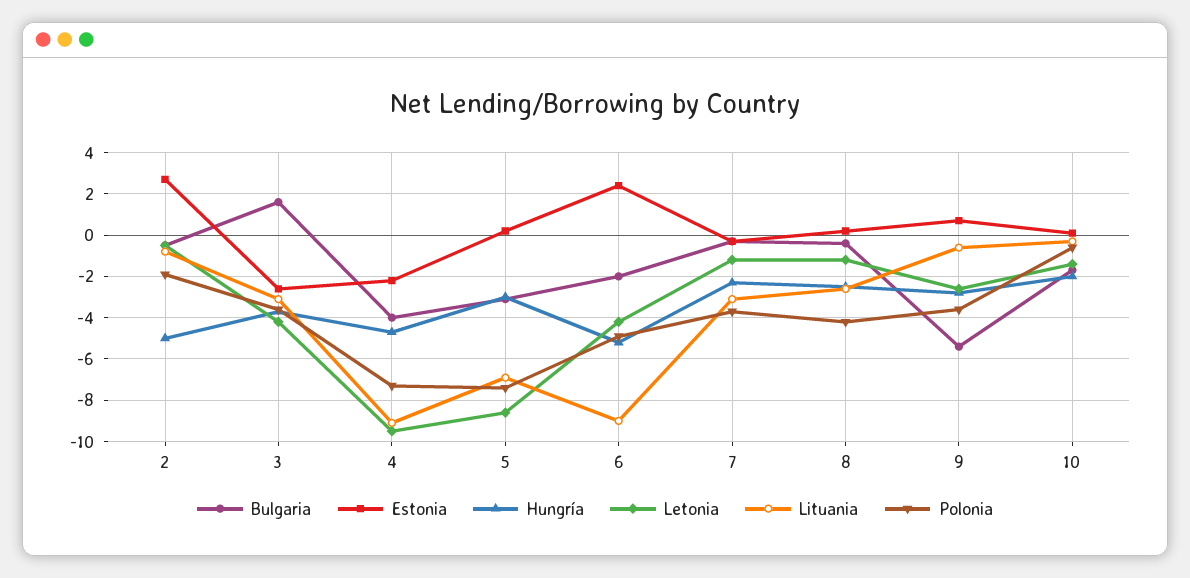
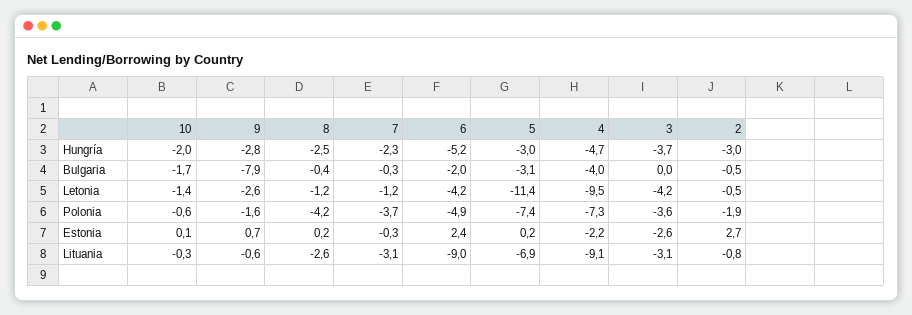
  {
    "Bulgaria": {
      "2": -0.5,
-     "3": 1.5,
+     "3": 0,
      "4": -4,
      "5": -3.1,
      "6": -2,
      "7": -0.3,
      "8": -0.4,
-     "9": -5.5,
+     "9": -7.9,
      "10": -1.7
    },
    "Estonia": {
      "2": 2.7,
      "3": -2.6,
      "4": -2.2,
      "5": 0.2,
      "6": 2.4,
      "7": -0.3,
      "8": 0.2,
      "9": 0.7,
      "10": 0.1
    },
    "Hungría": {
-     "2": -5,
+     "2": -3,
      "3": -3.7,
      "4": -4.7,
      "5": -3,
      "6": -5.2,
      "7": -2.3,
      "8": -2.5,
      "9": -2.8,
      "10": -2
    },
    "Letonia": {
      "2": -0.5,
      "3": -4.2,
      "4": -9.5,
-     "5": -8.5,
+     "5": -11.4,
      "6": -4.2,
      "7": -1.2,
      "8": -1.2,
      "9": -2.6,
      "10": -1.4
    },
    "Lituania": {
      "2": -0.8,
      "3": -3.1,
      "4": -9.1,
      "5": -6.9,
      "6": -9,
      "7": -3.1,
      "8": -2.6,
      "9": -0.6,
      "10": -0.3
    },
    "Polonia": {
      "2": -1.9,
      "3": -3.6,
      "4": -7.3,
      "5": -7.4,
      "6": -4.9,
      "7": -3.7,
      "8": -4.2,
-     "9": -3.5,
+     "9": -1.6,
      "10": -0.6
    }
  }

